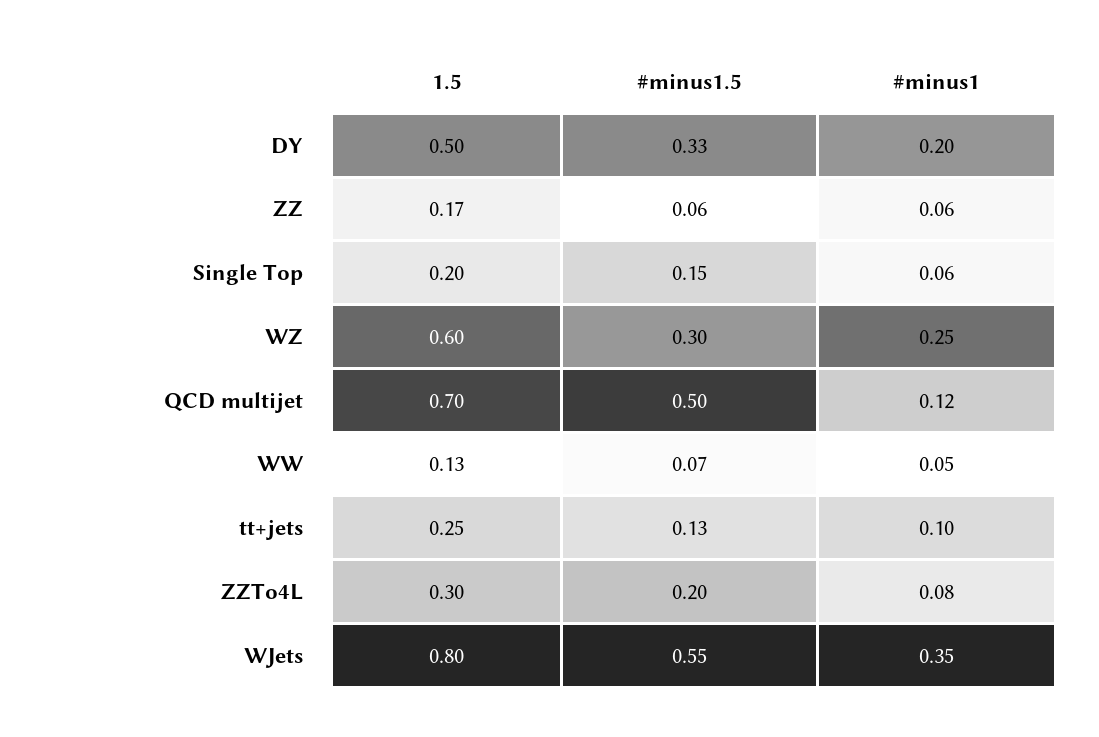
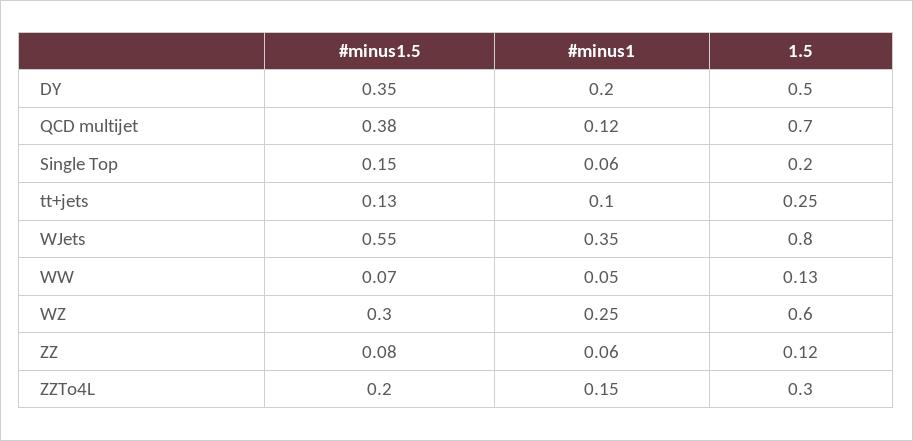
  {
    "1.5": {
      "DY": 0.5,
-     "ZZ": 0.17,
+     "ZZ": 0.12,
      "Single Top": 0.2,
      "WZ": 0.6,
      "QCD multijet": 0.7,
      "WW": 0.13,
      "tt+jets": 0.25,
      "ZZTo4L": 0.3,
      "WJets": 0.8
    },
    "#minus1.5": {
-     "DY": 0.33,
+     "DY": 0.35,
-     "ZZ": 0.06,
+     "ZZ": 0.08,
      "Single Top": 0.15,
      "WZ": 0.3,
-     "QCD multijet": 0.5,
+     "QCD multijet": 0.38,
      "WW": 0.07,
      "tt+jets": 0.13,
      "ZZTo4L": 0.2,
      "WJets": 0.55
    },
    "#minus1": {
      "DY": 0.2,
      "ZZ": 0.06,
      "Single Top": 0.06,
      "WZ": 0.25,
      "QCD multijet": 0.12,
      "WW": 0.05,
      "tt+jets": 0.1,
-     "ZZTo4L": 0.08,
+     "ZZTo4L": 0.15,
      "WJets": 0.35
    }
  }

